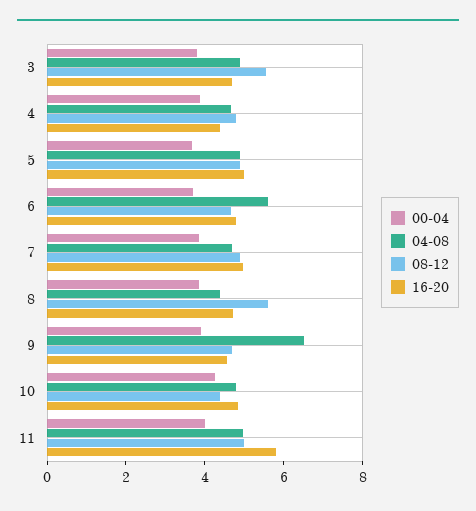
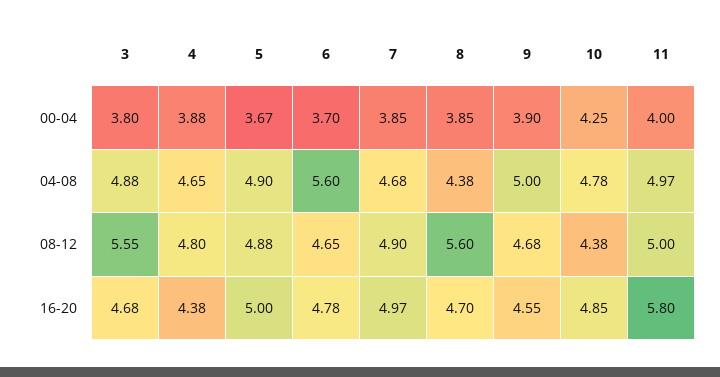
  {
    "00-04": {
      "3": 3.8,
      "4": 3.88,
      "5": 3.67,
      "6": 3.7,
      "7": 3.85,
      "8": 3.85,
      "9": 3.9,
      "10": 4.25,
      "11": 4
    },
    "04-08": {
      "3": 4.88,
      "4": 4.65,
      "5": 4.9,
      "6": 5.6,
      "7": 4.68,
      "8": 4.38,
-     "9": 6.5,
+     "9": 5,
      "10": 4.78,
      "11": 4.97
    },
    "08-12": {
      "3": 5.55,
      "4": 4.8,
      "5": 4.88,
      "6": 4.65,
      "7": 4.9,
      "8": 5.6,
      "9": 4.68,
      "10": 4.38,
      "11": 5
    },
    "16-20": {
      "3": 4.68,
      "4": 4.38,
      "5": 5,
      "6": 4.78,
      "7": 4.97,
      "8": 4.7,
      "9": 4.55,
      "10": 4.85,
      "11": 5.8
    }
  }

